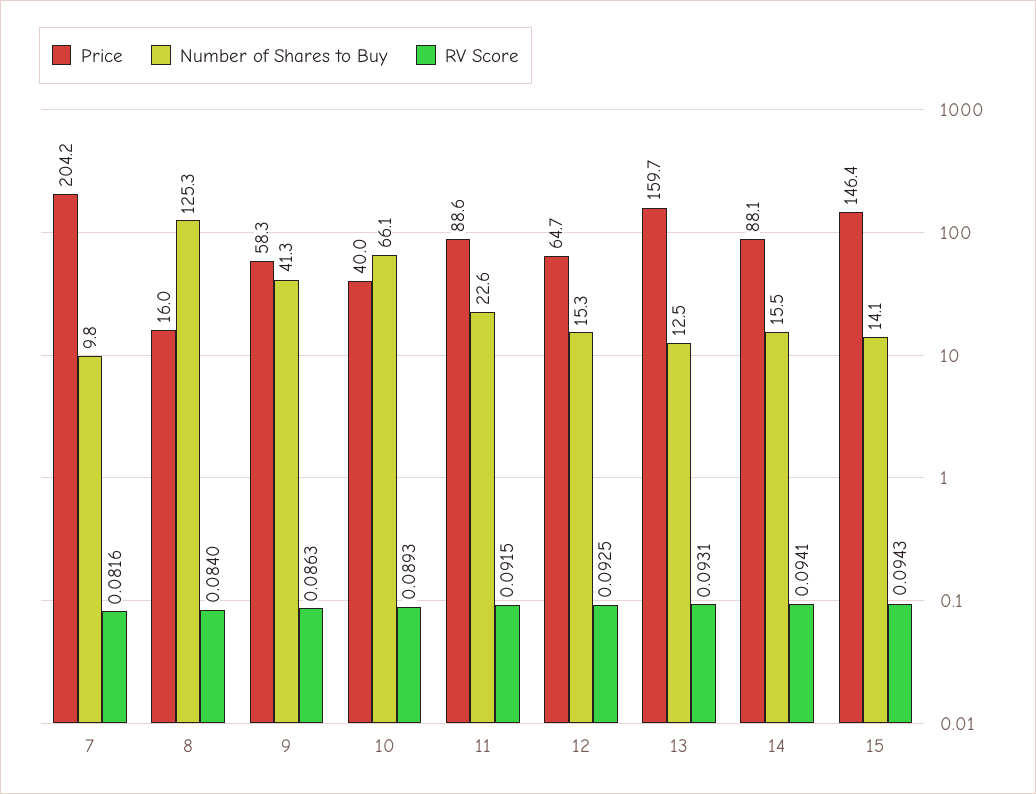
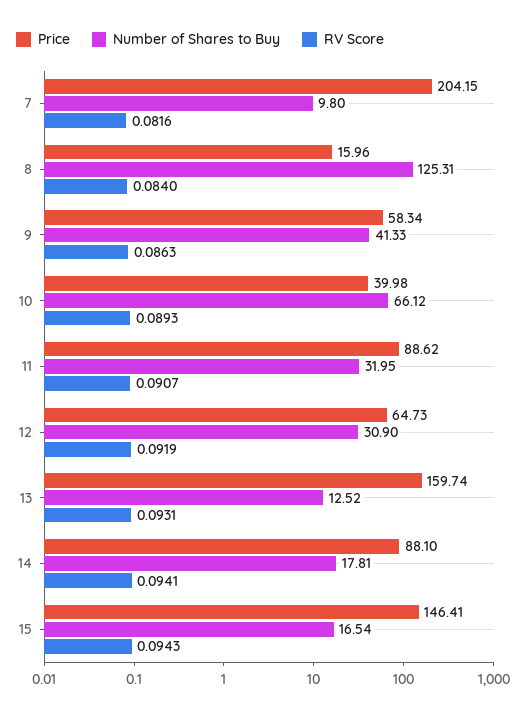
  {
    "Price": {
      "7": 204.15,
      "8": 15.96,
      "9": 58.34,
      "10": 39.98,
      "11": 88.62,
      "12": 64.73,
      "13": 159.74,
      "14": 88.1,
      "15": 146.41
    },
    "Number of Shares to Buy": {
      "7": 9.8,
      "8": 125.31,
      "9": 41.33,
      "10": 66.12,
-     "11": 22.6,
+     "11": 31.95,
-     "12": 15.3,
+     "12": 30.9,
      "13": 12.52,
-     "14": 15.5,
+     "14": 17.81,
-     "15": 14.1
+     "15": 16.54
    },
    "RV Score": {
      "7": 0.0816,
      "8": 0.084,
      "9": 0.0863,
      "10": 0.0893,
-     "11": 0.0915,
+     "11": 0.0907,
-     "12": 0.0925,
+     "12": 0.0919,
      "13": 0.0931,
      "14": 0.0941,
      "15": 0.0943
    }
  }

